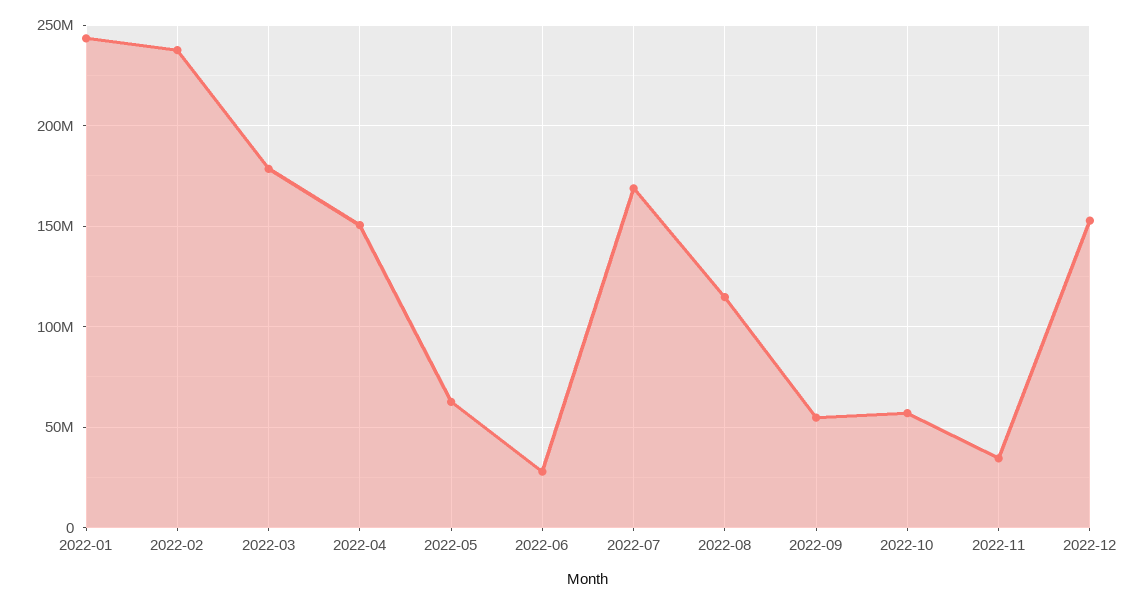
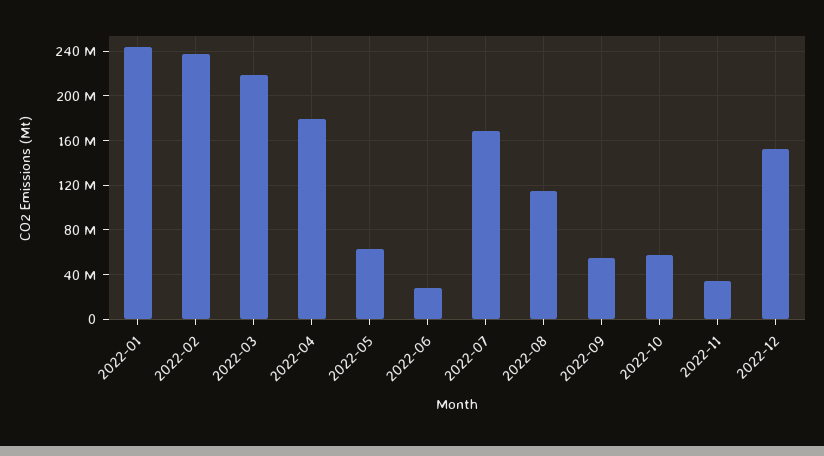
  {
    "2022-01": 245000000,
    "2022-02": 240000000,
-   "2022-03": 180000000,
+   "2022-03": 220000000,
-   "2022-04": 150000000,
+   "2022-04": 180000000,
    "2022-05": 65000000,
    "2022-06": 30000000,
    "2022-07": 170000000,
    "2022-08": 115000000,
    "2022-09": 55000000,
    "2022-10": 55000000,
    "2022-11": 35000000,
    "2022-12": 155000000
  }

